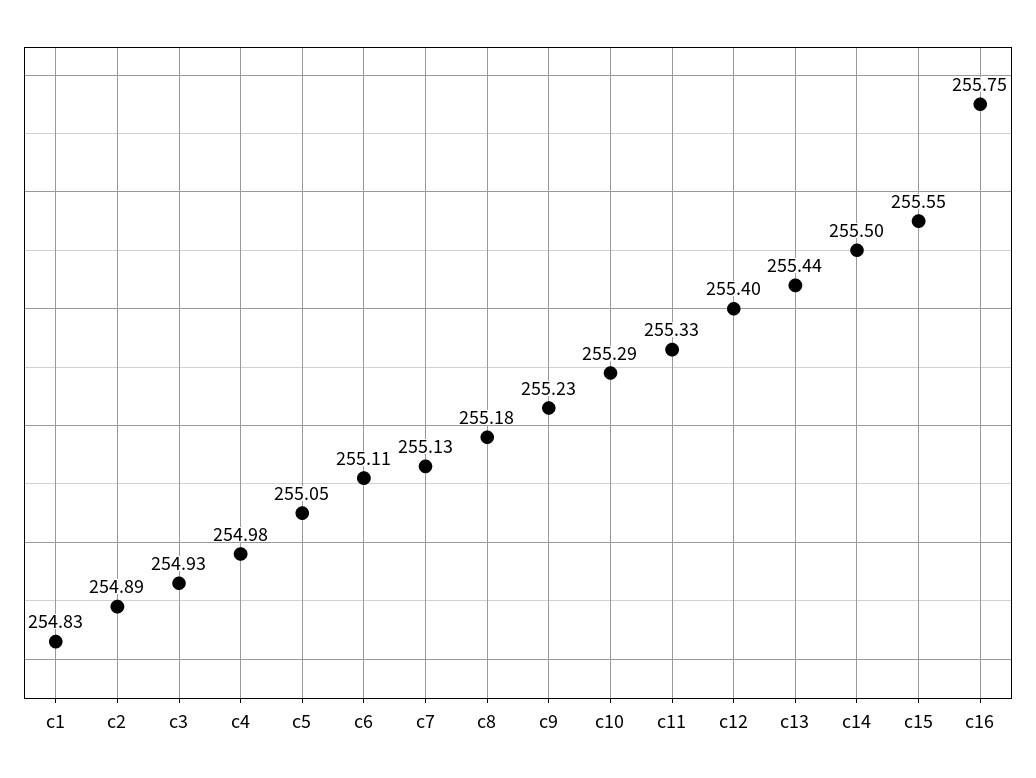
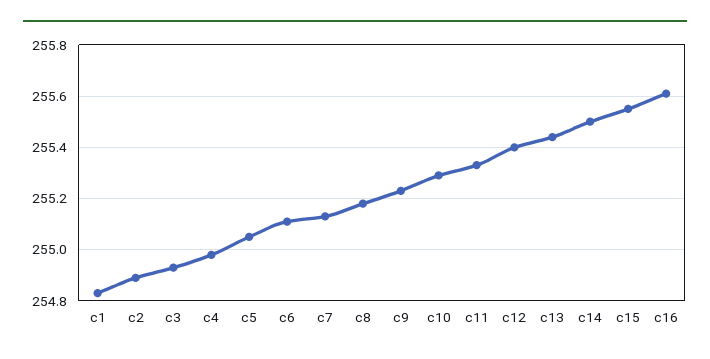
  {
    "c1": 254.83,
    "c2": 254.89,
    "c3": 254.93,
    "c4": 254.98,
    "c5": 255.05,
    "c6": 255.11,
    "c7": 255.13,
    "c8": 255.18,
    "c9": 255.23,
    "c10": 255.29,
    "c11": 255.33,
    "c12": 255.4,
    "c13": 255.44,
    "c14": 255.5,
    "c15": 255.55,
-   "c16": 255.75
+   "c16": 255.6
  }

